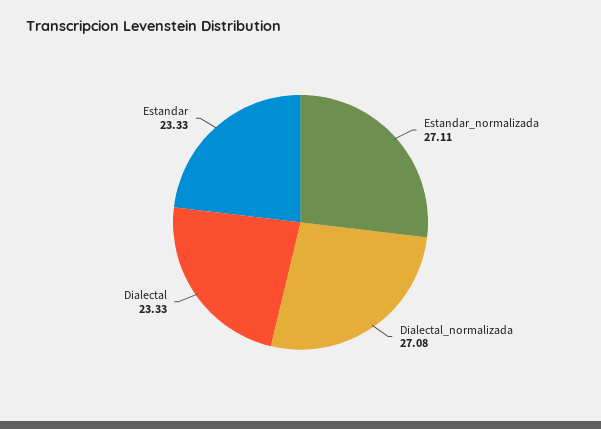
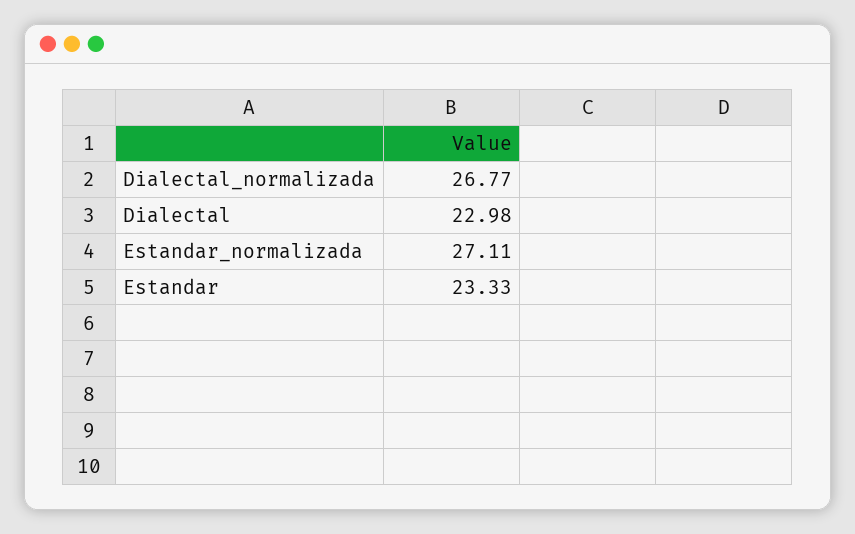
  {
    "Estandar_normalizada": 27.11,
-   "Dialectal_normalizada": 27.08,
+   "Dialectal_normalizada": 26.77,
-   "Dialectal": 23.33,
+   "Dialectal": 22.98,
    "Estandar": 23.33
  }

